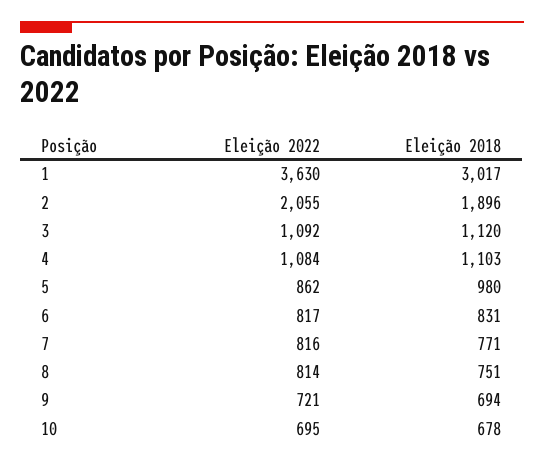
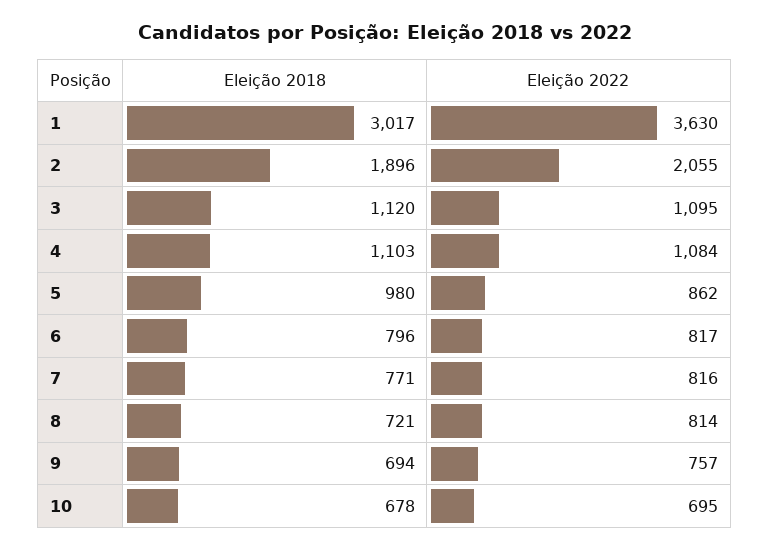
  {
    "Eleição 2022": {
      "1": 3630,
      "2": 2055,
-     "3": 1092,
+     "3": 1095,
      "4": 1084,
      "5": 862,
      "6": 817,
      "7": 816,
      "8": 814,
-     "9": 721,
+     "9": 757,
      "10": 695
    },
    "Eleição 2018": {
      "1": 3017,
      "2": 1896,
      "3": 1120,
      "4": 1103,
      "5": 980,
-     "6": 831,
+     "6": 796,
      "7": 771,
-     "8": 751,
+     "8": 721,
      "9": 694,
      "10": 678
    }
  }

